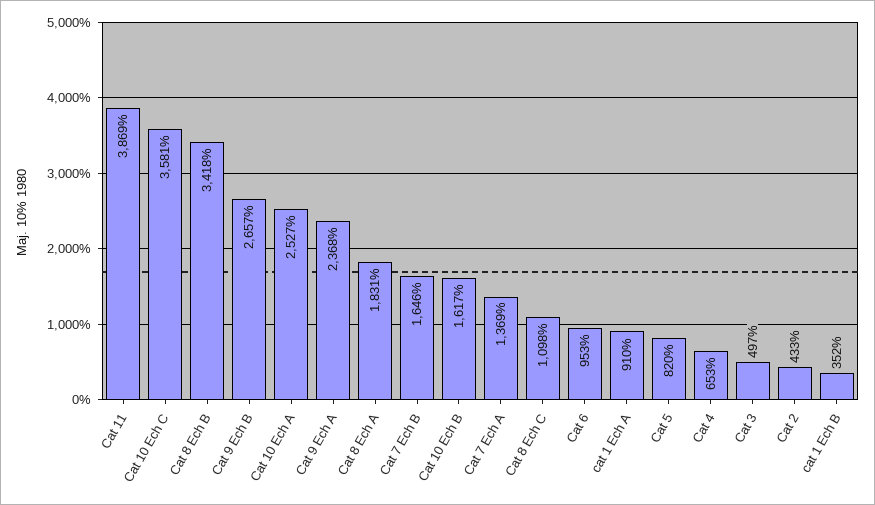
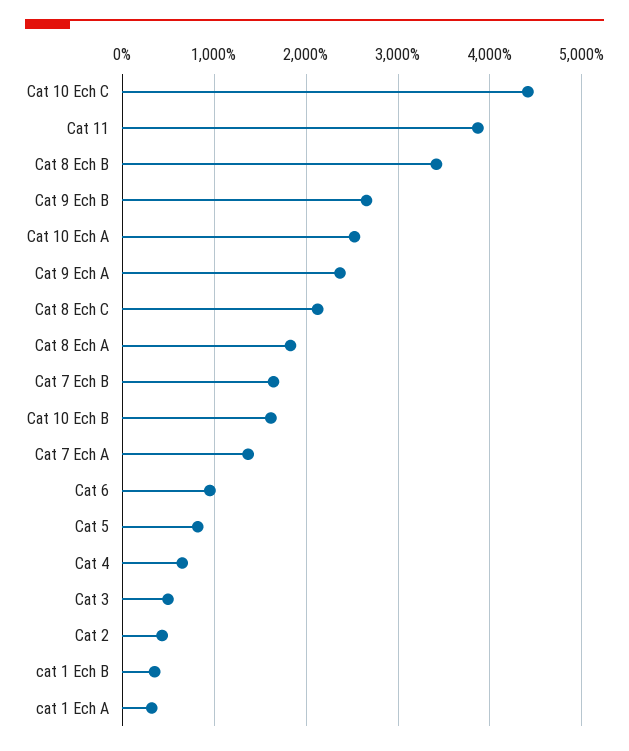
  {
    "Cat 11": 3869,
-   "Cat 10 Ech C": 3581,
+   "Cat 10 Ech C": 4400,
    "Cat 8 Ech B": 3418,
    "Cat 9 Ech B": 2657,
    "Cat 10 Ech A": 2527,
    "Cat 9 Ech A": 2368,
    "Cat 8 Ech A": 1831,
    "Cat 7 Ech B": 1646,
    "Cat 10 Ech B": 1617,
    "Cat 7 Ech A": 1369,
-   "Cat 8 Ech C": 1098,
+   "Cat 8 Ech C": 2100,
    "Cat 6": 953,
-   "cat 1 Ech A": 910,
+   "cat 1 Ech A": 300,
    "Cat 5": 820,
    "Cat 4": 653,
    "Cat 3": 497,
    "Cat 2": 433,
    "cat 1 Ech B": 352
  }

